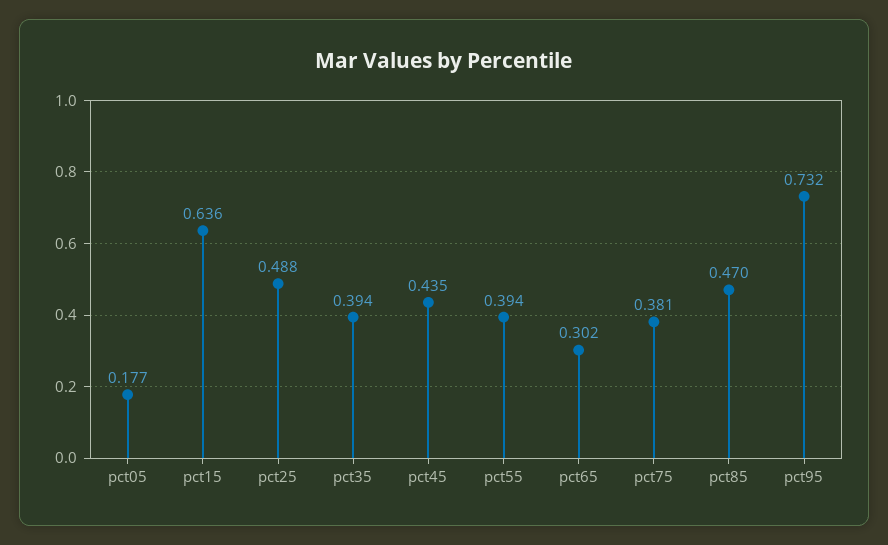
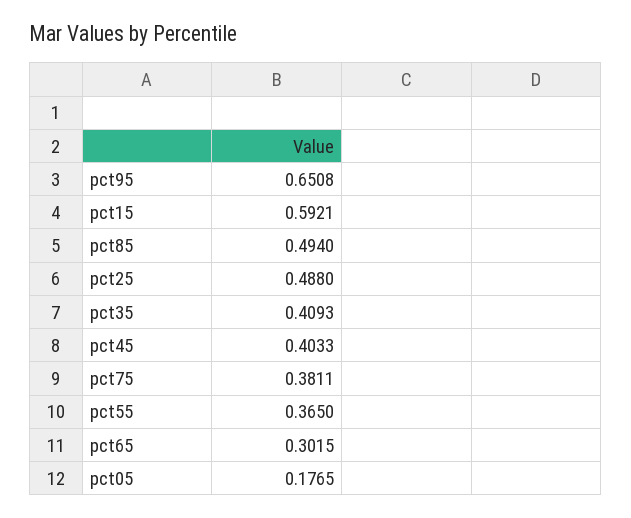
  {
    "pct05": 0.1765,
-   "pct15": 0.636,
+   "pct15": 0.5921,
    "pct25": 0.488,
-   "pct35": 0.394,
+   "pct35": 0.4093,
-   "pct45": 0.435,
+   "pct45": 0.4033,
-   "pct55": 0.394,
+   "pct55": 0.365,
    "pct65": 0.3015,
    "pct75": 0.3811,
-   "pct85": 0.47,
+   "pct85": 0.494,
-   "pct95": 0.732
+   "pct95": 0.6508
  }

